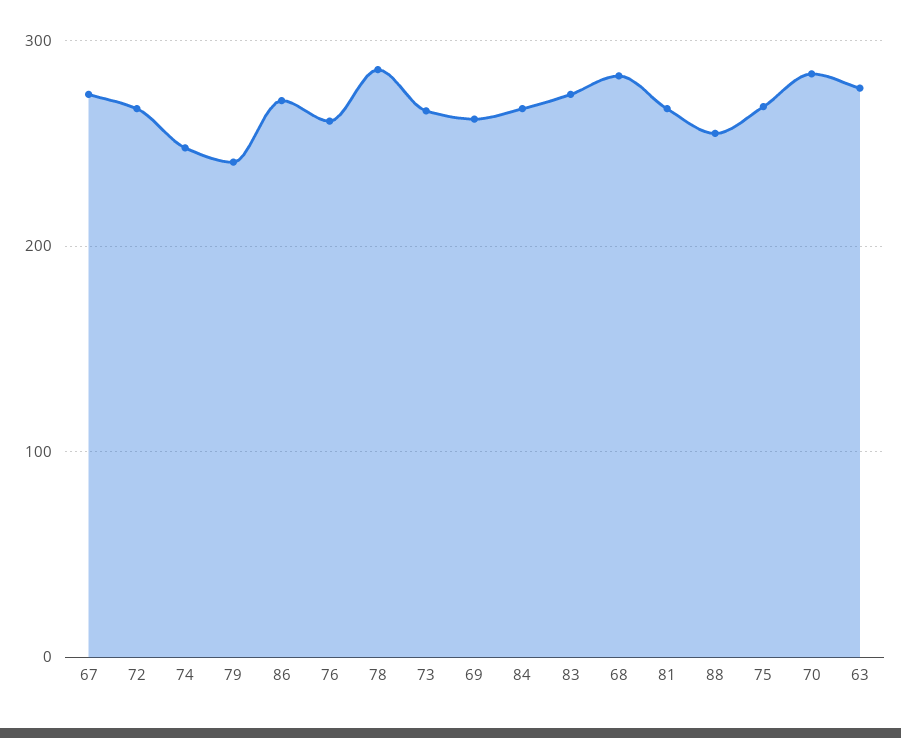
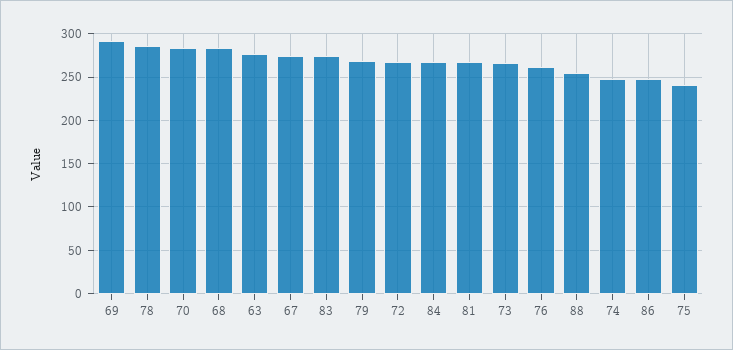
  {
    "67": 270,
    "72": 270,
    "74": 250,
-   "79": 240,
+   "79": 270,
-   "86": 270,
+   "86": 250,
    "76": 260,
    "78": 290,
    "73": 270,
-   "69": 260,
+   "69": 290,
    "84": 270,
    "83": 270,
    "68": 280,
    "81": 270,
    "88": 260,
-   "75": 270,
+   "75": 240,
    "70": 280,
    "63": 280
  }

